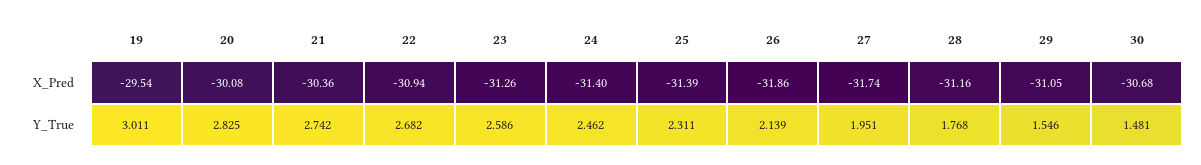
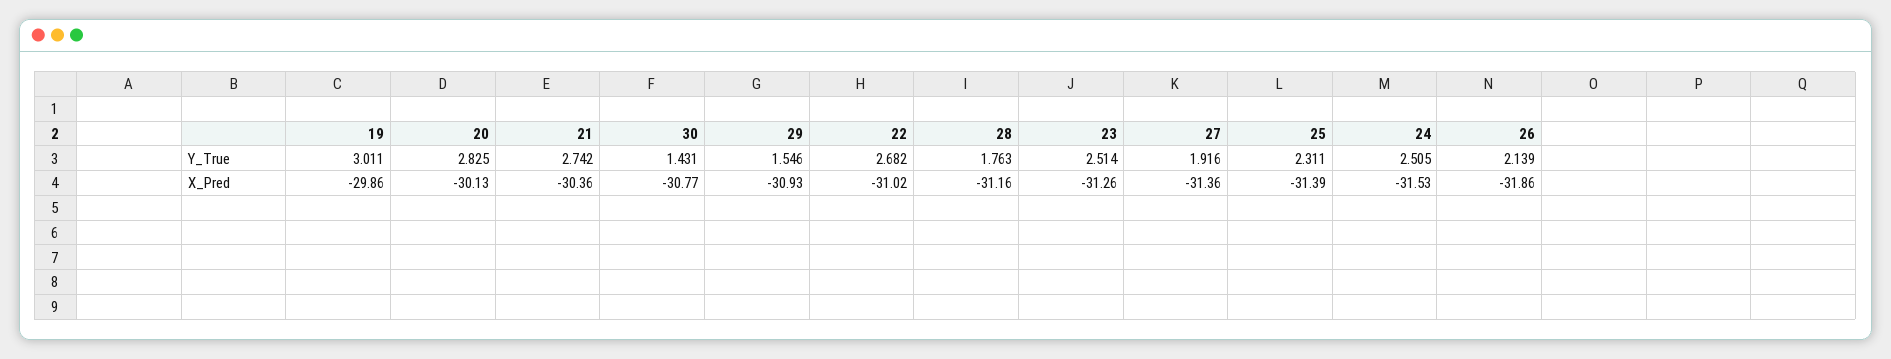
  {
    "19": {
-     "X_Pred": -29.54,
+     "X_Pred": -29.86,
      "Y_True": 3.011
    },
    "20": {
-     "X_Pred": -30.08,
+     "X_Pred": -30.13,
      "Y_True": 2.825
    },
    "21": {
      "X_Pred": -30.36,
      "Y_True": 2.742
    },
    "22": {
-     "X_Pred": -30.94,
+     "X_Pred": -31.02,
      "Y_True": 2.682
    },
    "23": {
      "X_Pred": -31.26,
-     "Y_True": 2.586
+     "Y_True": 2.514
    },
    "24": {
-     "X_Pred": -31.4,
+     "X_Pred": -31.53,
-     "Y_True": 2.462
+     "Y_True": 2.505
    },
    "25": {
      "X_Pred": -31.39,
      "Y_True": 2.311
    },
    "26": {
      "X_Pred": -31.86,
      "Y_True": 2.139
    },
    "27": {
-     "X_Pred": -31.74,
+     "X_Pred": -31.36,
-     "Y_True": 1.951
+     "Y_True": 1.916
    },
    "28": {
      "X_Pred": -31.16,
-     "Y_True": 1.768
+     "Y_True": 1.763
    },
    "29": {
-     "X_Pred": -31.05,
+     "X_Pred": -30.93,
      "Y_True": 1.546
    },
    "30": {
-     "X_Pred": -30.68,
+     "X_Pred": -30.77,
-     "Y_True": 1.481
+     "Y_True": 1.431
    }
  }

